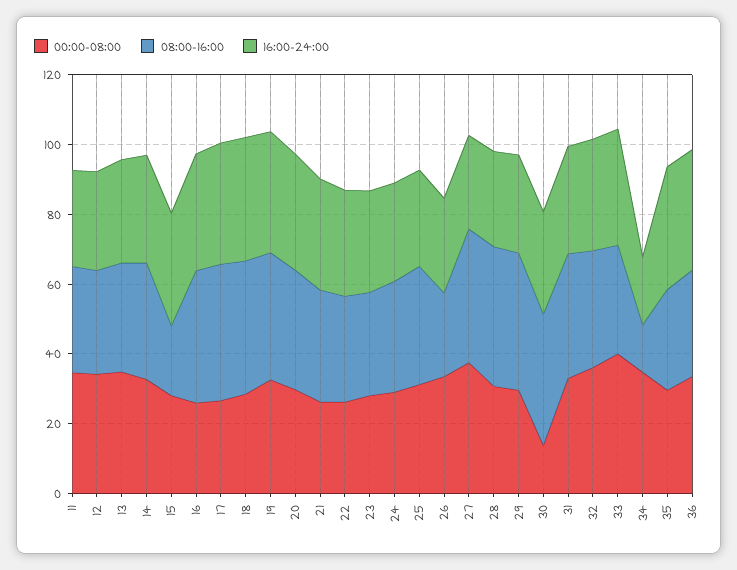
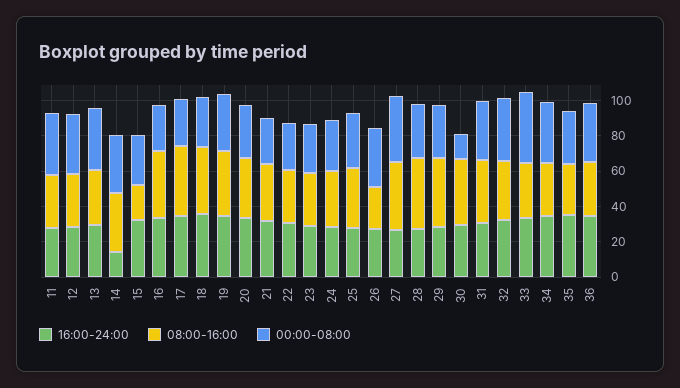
  {
    "00:00-08:00": {
      "11": 35,
      "12": 35,
      "13": 35,
      "14": 35,
      "15": 30,
      "16": 25,
      "17": 25,
      "18": 30,
      "19": 35,
      "20": 30,
      "21": 25,
      "22": 25,
      "23": 30,
      "24": 30,
      "25": 30,
      "26": 35,
      "27": 40,
      "28": 30,
      "29": 30,
      "30": 15,
      "31": 35,
      "32": 35,
      "33": 40,
      "34": 35,
      "35": 30,
      "36": 35
    },
    "08:00-16:00": {
      "11": 30,
      "12": 30,
      "13": 30,
      "14": 35,
      "15": 20,
      "16": 40,
      "17": 40,
      "18": 40,
      "19": 35,
      "20": 35,
      "21": 30,
      "22": 30,
      "23": 30,
      "24": 30,
      "25": 35,
      "26": 25,
      "27": 40,
      "28": 40,
      "29": 40,
      "30": 40,
      "31": 35,
      "32": 35,
      "33": 30,
-     "34": 15,
+     "34": 30,
      "35": 30,
      "36": 30
    },
    "16:00-24:00": {
      "11": 30,
      "12": 30,
      "13": 30,
-     "14": 30,
+     "14": 15,
      "15": 30,
      "16": 35,
      "17": 35,
      "18": 35,
      "19": 35,
      "20": 35,
      "21": 30,
      "22": 30,
      "23": 30,
      "24": 30,
      "25": 30,
      "26": 25,
      "27": 25,
      "28": 25,
      "29": 30,
      "30": 30,
      "31": 30,
      "32": 30,
      "33": 35,
-     "34": 20,
+     "34": 35,
      "35": 35,
      "36": 35
    }
  }

